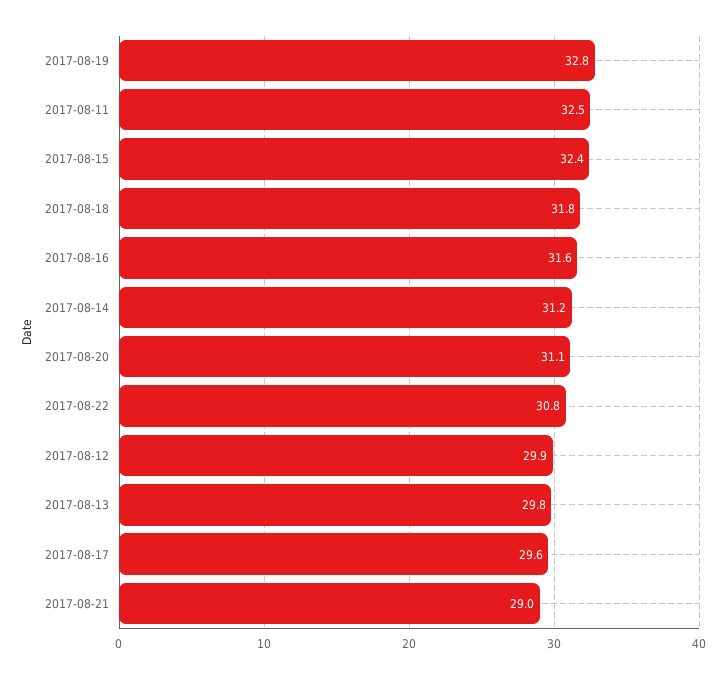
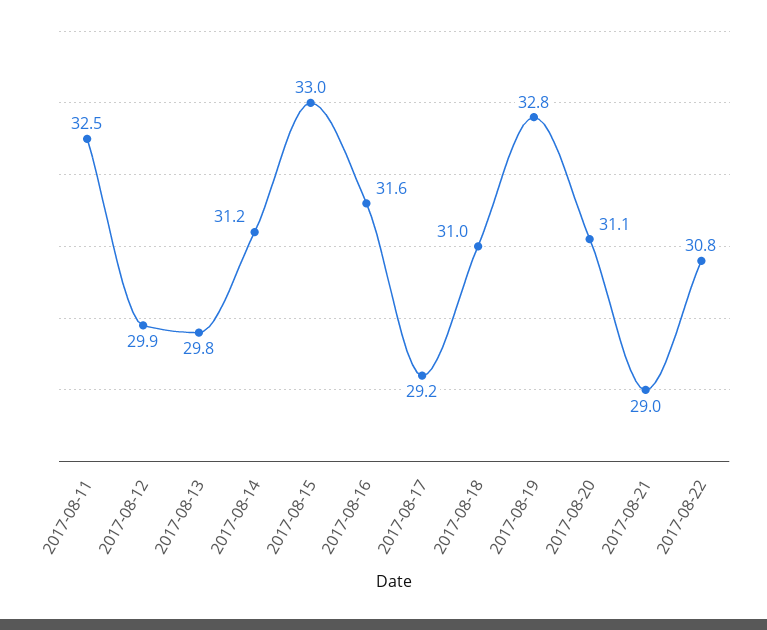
  {
    "2017-08-19": 32.8,
    "2017-08-11": 32.5,
-   "2017-08-15": 32.4,
+   "2017-08-15": 33,
-   "2017-08-18": 31.8,
+   "2017-08-18": 31,
    "2017-08-16": 31.6,
    "2017-08-14": 31.2,
    "2017-08-20": 31.1,
    "2017-08-22": 30.8,
    "2017-08-12": 29.9,
    "2017-08-13": 29.8,
-   "2017-08-17": 29.6,
+   "2017-08-17": 29.2,
    "2017-08-21": 29
  }

